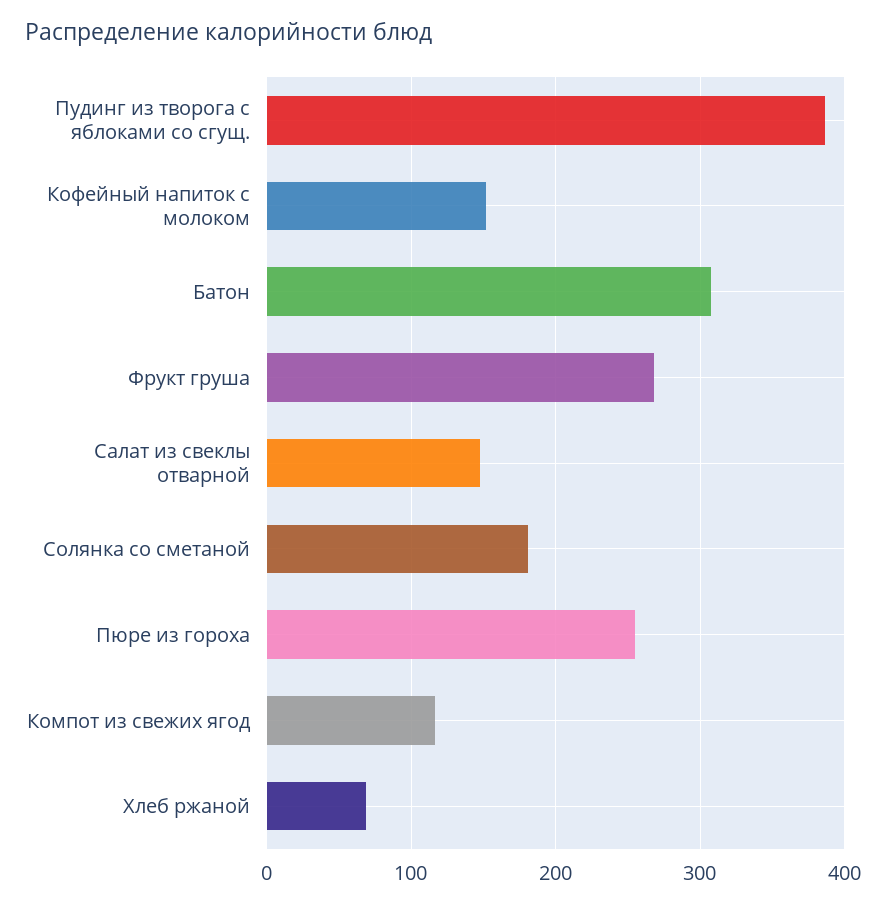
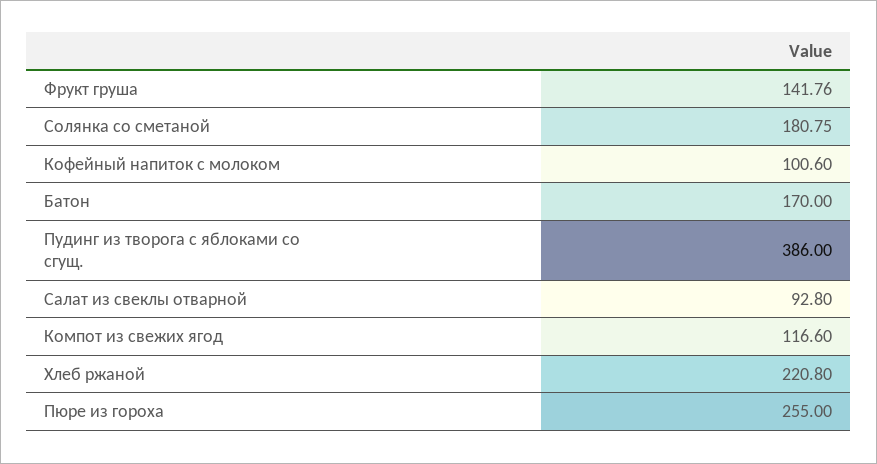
  {
    "Пудинг из творога с яблоками со сгущ.": 386,
-   "Кофейный напиток с молоком": 150,
+   "Кофейный напиток с молоком": 100.6,
-   "Батон": 310,
+   "Батон": 170,
-   "Фрукт груша": 270,
+   "Фрукт груша": 141.76,
-   "Салат из свеклы отварной": 150,
+   "Салат из свеклы отварной": 92.8,
    "Солянка со сметаной": 180.75,
    "Пюре из гороха": 255,
    "Компот из свежих ягод": 116.6,
-   "Хлеб ржаной": 70
+   "Хлеб ржаной": 220.8
  }

